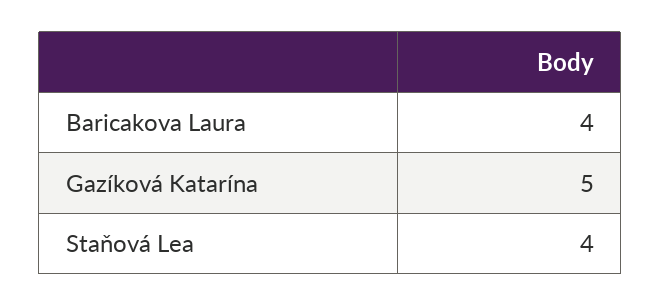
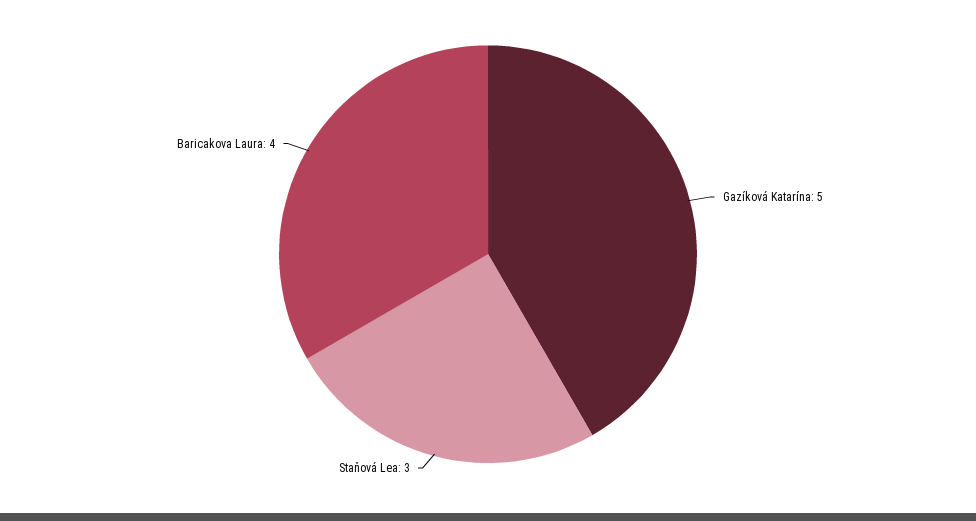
  {
    "Baricakova Laura": 4,
    "Gazíková Katarína": 5,
-   "Staňová Lea": 4
+   "Staňová Lea": 3
  }

